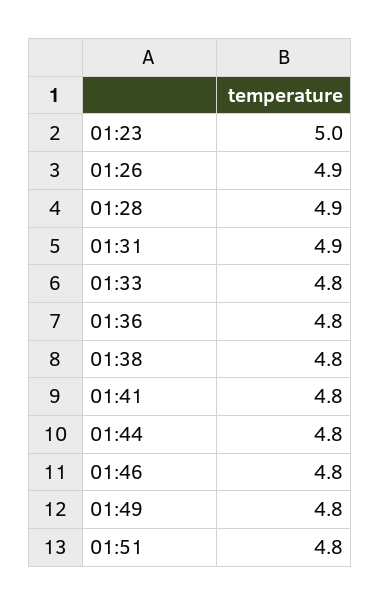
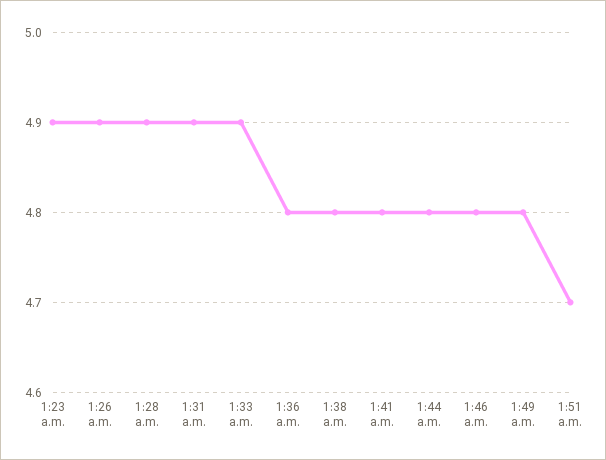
  {
-   "01:23": 5,
+   "01:23": 4.9,
    "01:26": 4.9,
    "01:28": 4.9,
    "01:31": 4.9,
-   "01:33": 4.8,
+   "01:33": 4.9,
    "01:36": 4.8,
    "01:38": 4.8,
    "01:41": 4.8,
    "01:44": 4.8,
    "01:46": 4.8,
    "01:49": 4.8,
-   "01:51": 4.8
+   "01:51": 4.7
  }

